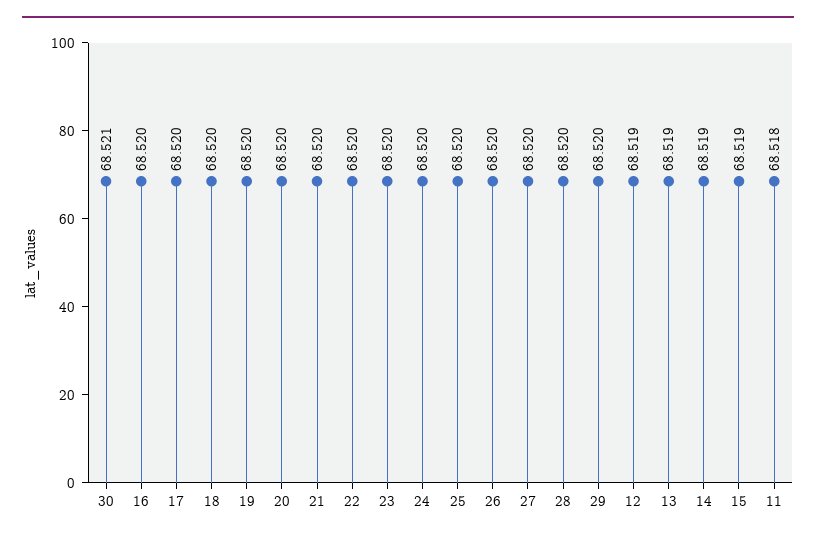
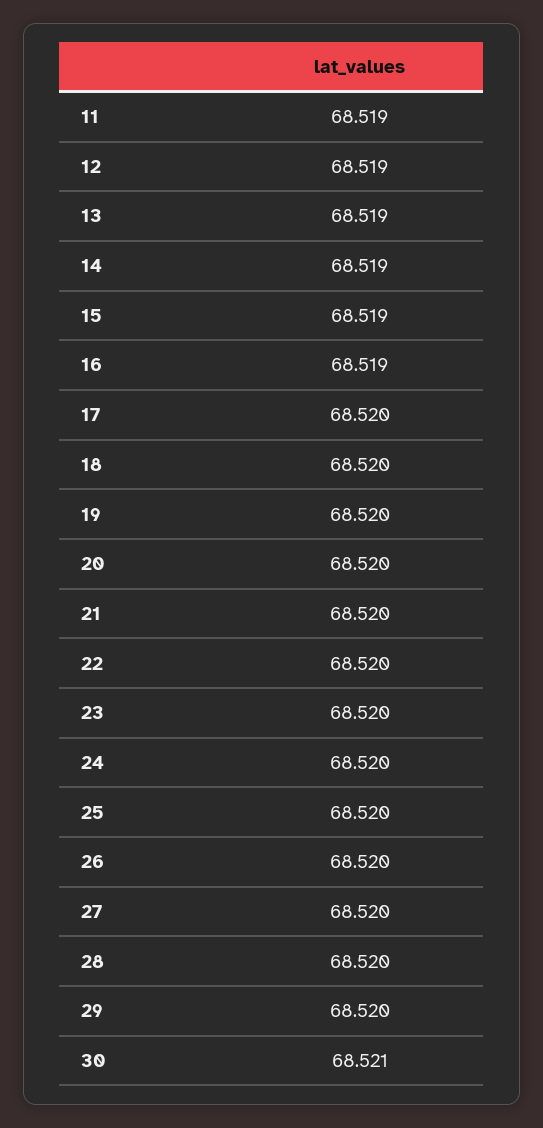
  {
    "30": 68.521,
-   "16": 68.52,
+   "16": 68.519,
    "17": 68.52,
    "18": 68.52,
    "19": 68.52,
    "20": 68.52,
    "21": 68.52,
    "22": 68.52,
    "23": 68.52,
    "24": 68.52,
    "25": 68.52,
    "26": 68.52,
    "27": 68.52,
    "28": 68.52,
    "29": 68.52,
    "12": 68.519,
    "13": 68.519,
    "14": 68.519,
    "15": 68.519,
-   "11": 68.518
+   "11": 68.519
  }

